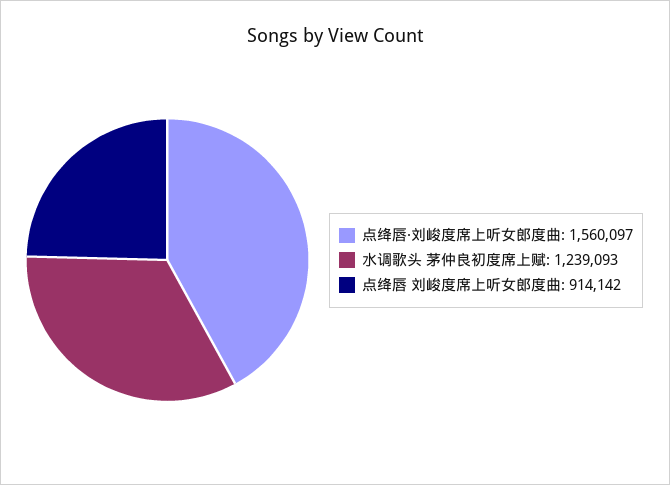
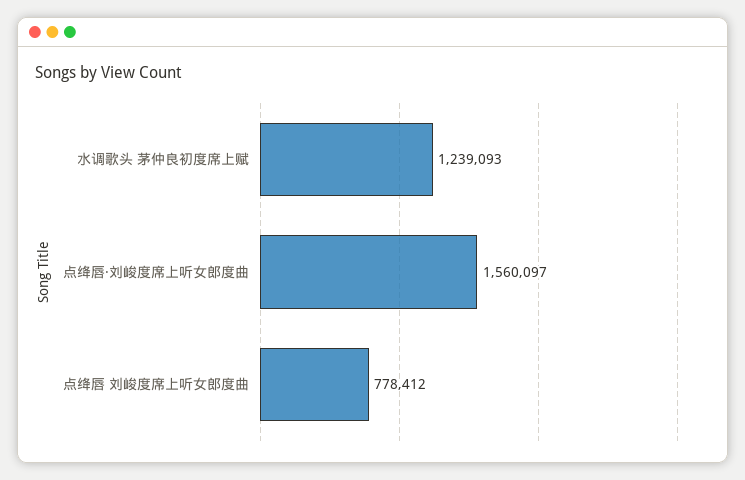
  {
    "点绛唇·刘峻度席上听女郎度曲": 1560097,
    "水调歌头 茅仲良初度席上赋": 1239093,
-   "点绛唇 刘峻度席上听女郎度曲": 914142
+   "点绛唇 刘峻度席上听女郎度曲": 778412
  }

